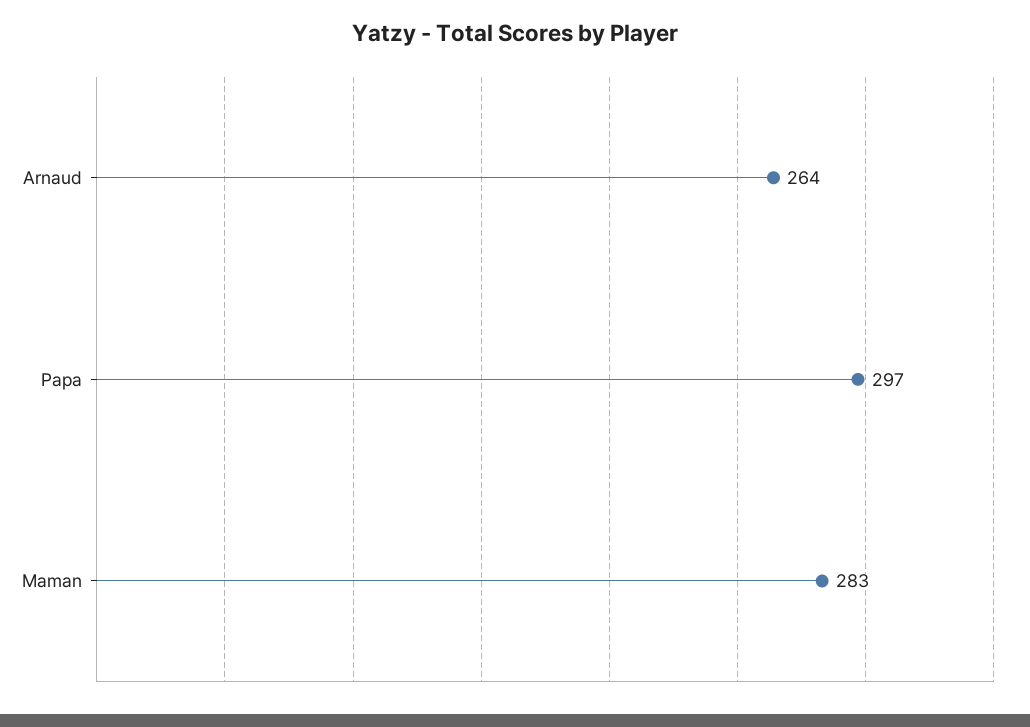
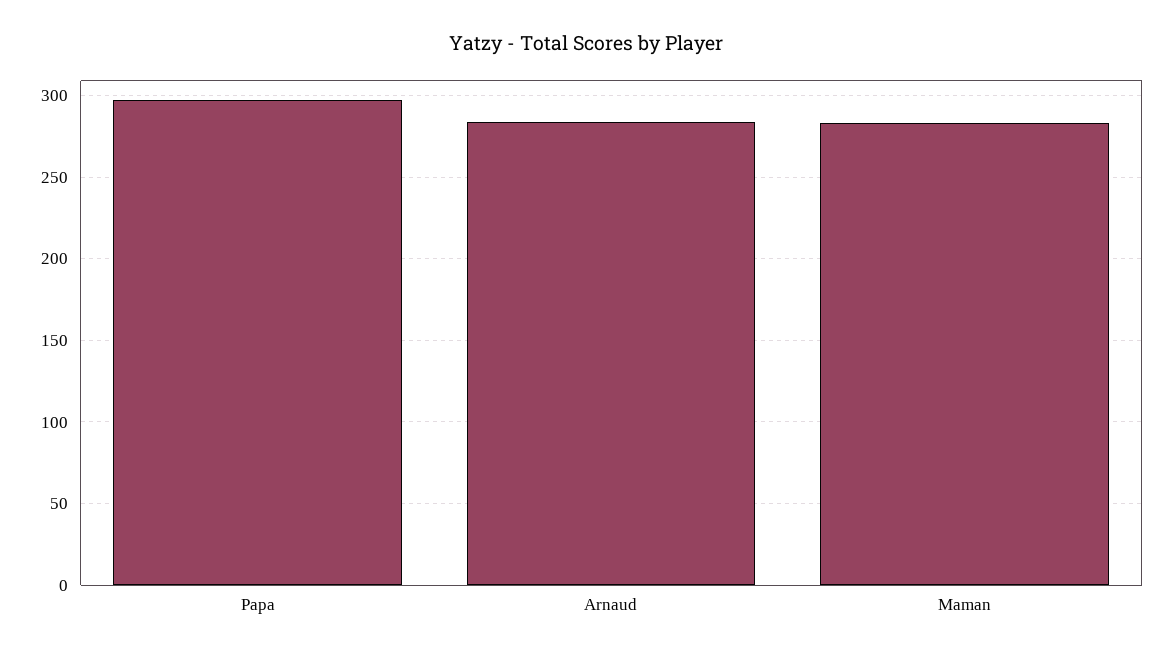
  {
-   "Arnaud": 264,
+   "Arnaud": 285,
    "Papa": 297,
    "Maman": 283
  }

